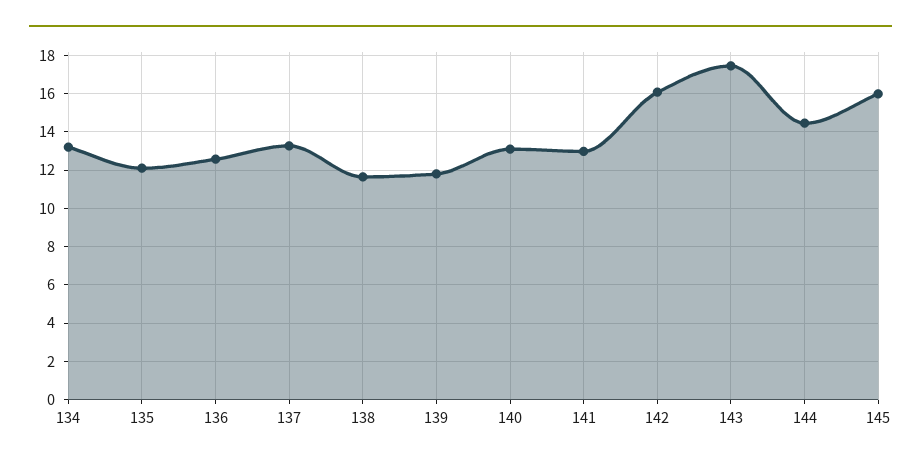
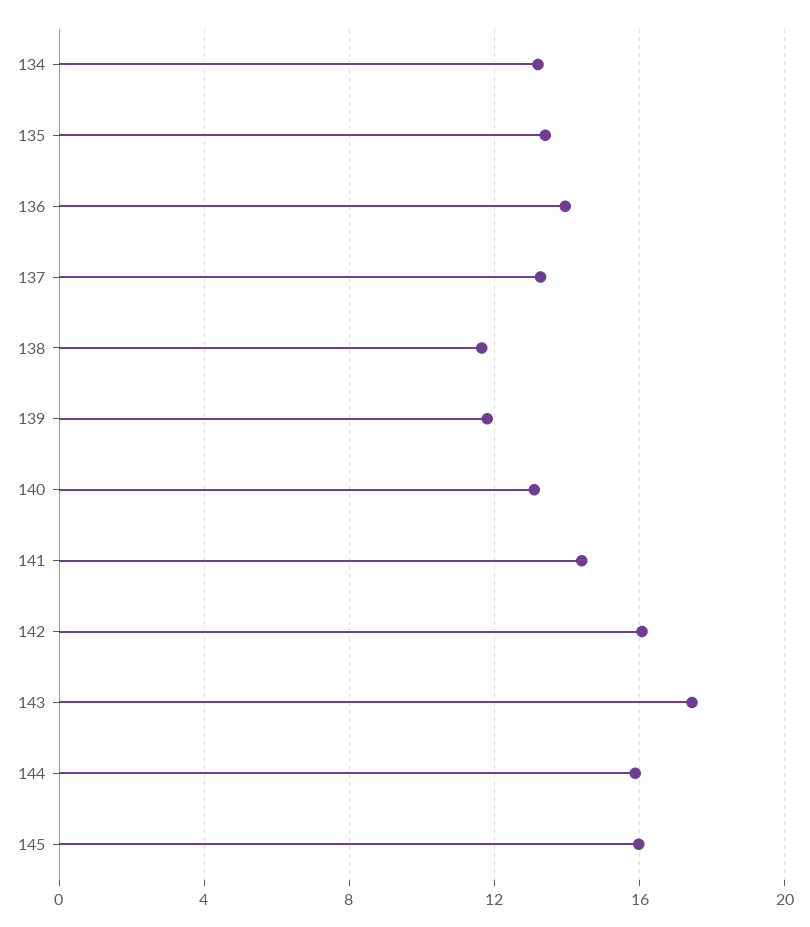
  {
    "134": 13,
-   "135": 12,
+   "135": 13.5,
-   "136": 12.5,
+   "136": 14,
    "137": 13.5,
    "138": 11.5,
    "139": 12,
    "140": 13,
-   "141": 13,
+   "141": 14.5,
    "142": 16,
    "143": 17.5,
-   "144": 14.5,
+   "144": 16,
    "145": 16
  }

